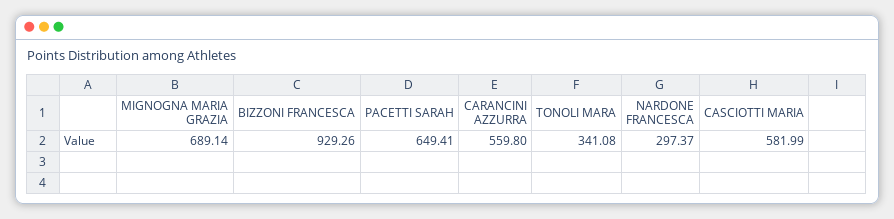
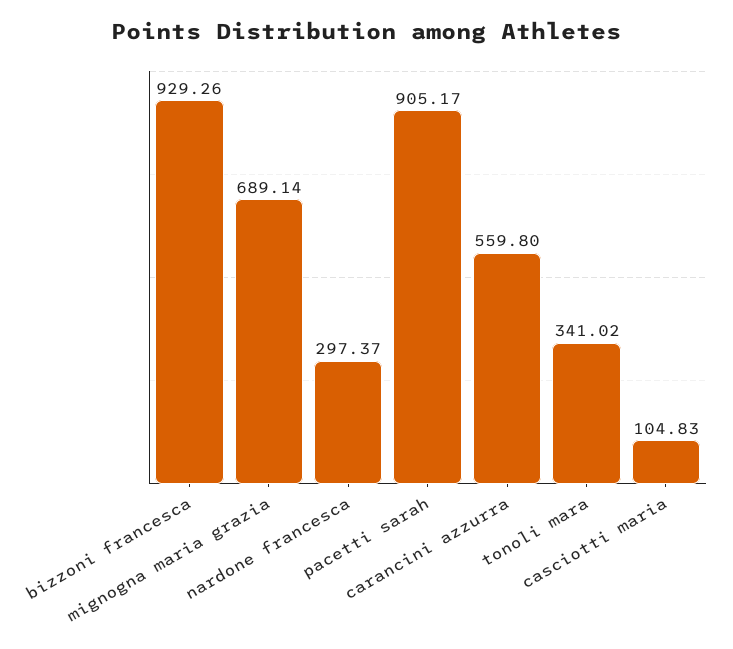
  {
    "MIGNOGNA MARIA GRAZIA": 689.14,
    "BIZZONI FRANCESCA": 929.26,
-   "PACETTI SARAH": 649.41,
+   "PACETTI SARAH": 905.17,
    "CARANCINI AZZURRA": 559.8,
-   "TONOLI MARA": 341.08,
+   "TONOLI MARA": 341.02,
    "NARDONE FRANCESCA": 297.37,
-   "CASCIOTTI MARIA": 581.99
+   "CASCIOTTI MARIA": 104.83
  }

